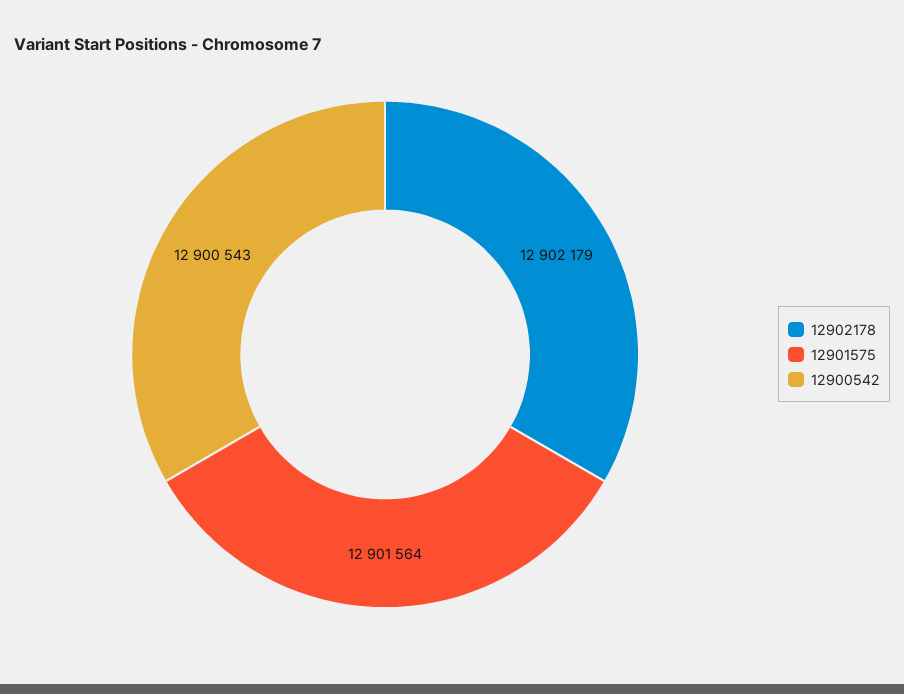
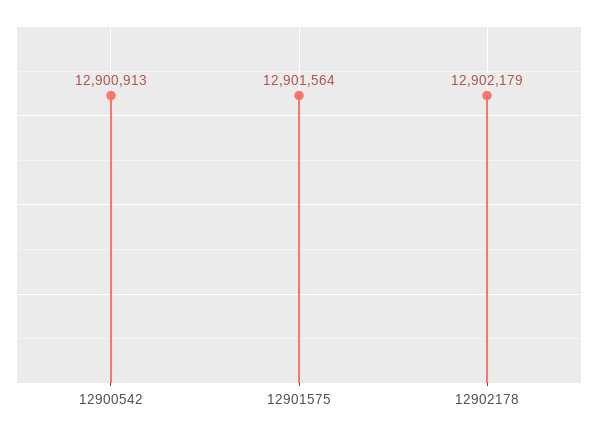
  {
    "12902178": 12902179,
    "12901575": 12901564,
-   "12900542": 12900543
+   "12900542": 12900913
  }

